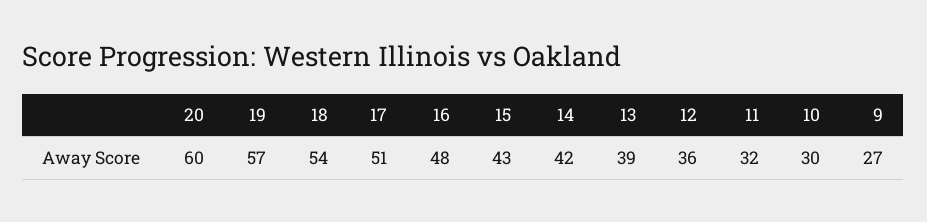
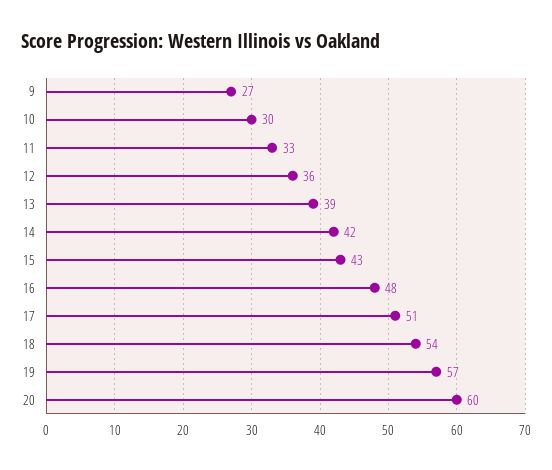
  {
    "20": 60,
    "19": 57,
    "18": 54,
    "17": 51,
    "16": 48,
    "15": 43,
    "14": 42,
    "13": 39,
    "12": 36,
-   "11": 32,
+   "11": 33,
    "10": 30,
    "9": 27
  }

